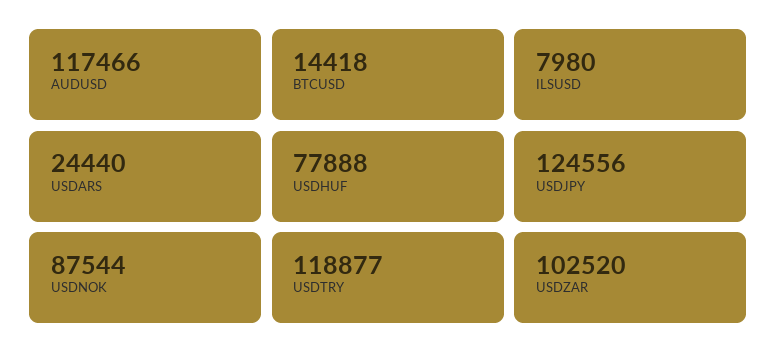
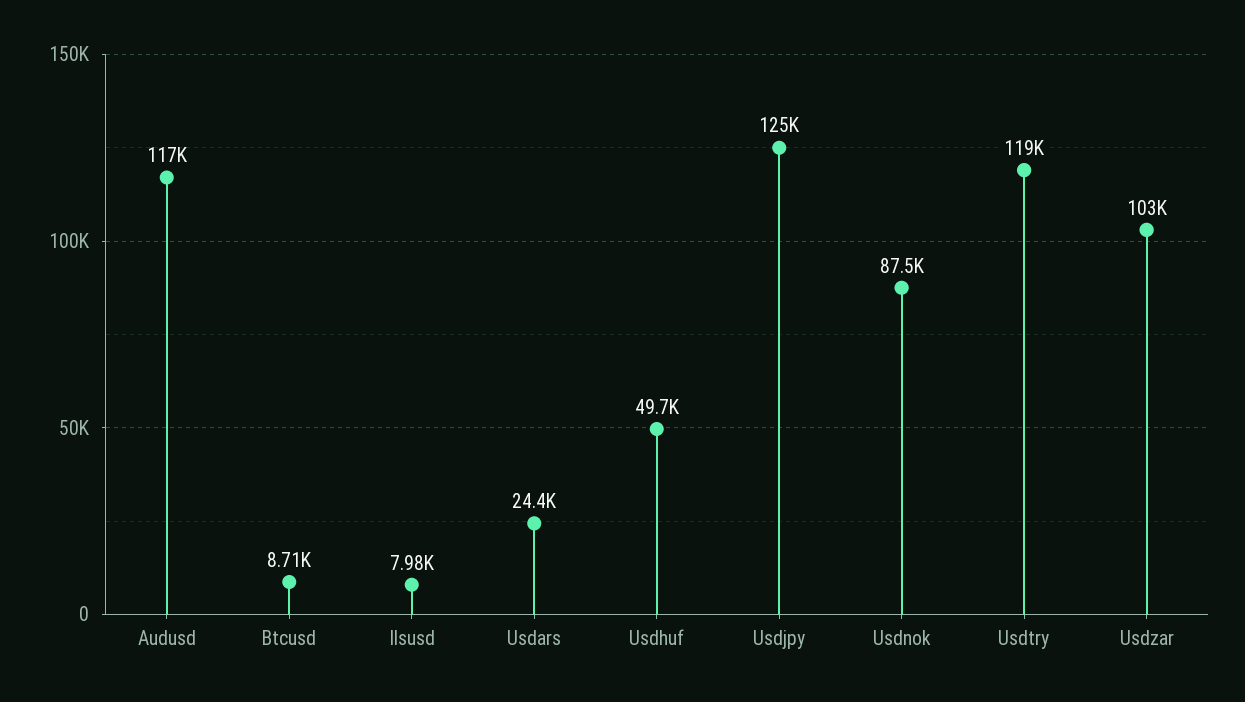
  {
    "AUDUSD": 117466,
-   "BTCUSD": 14418,
+   "BTCUSD": 8710,
    "ILSUSD": 7980,
    "USDARS": 24440,
-   "USDHUF": 77888,
+   "USDHUF": 49700,
    "USDJPY": 124556,
    "USDNOK": 87544,
    "USDTRY": 118877,
    "USDZAR": 102520
  }

